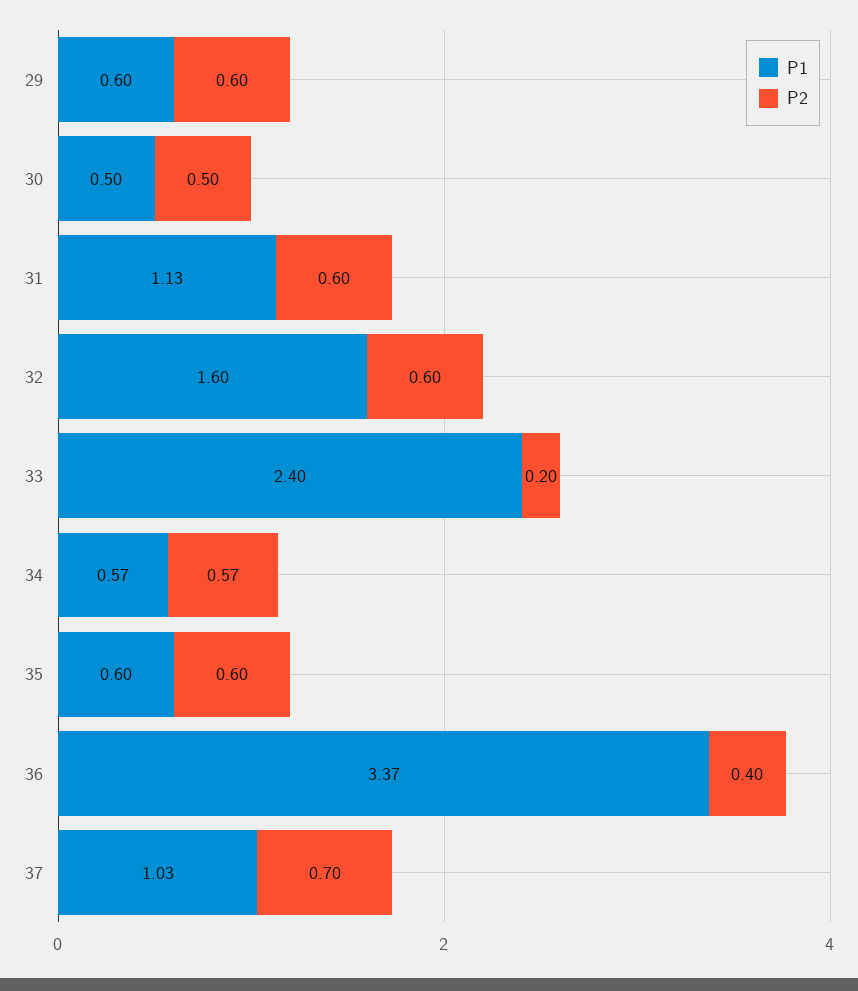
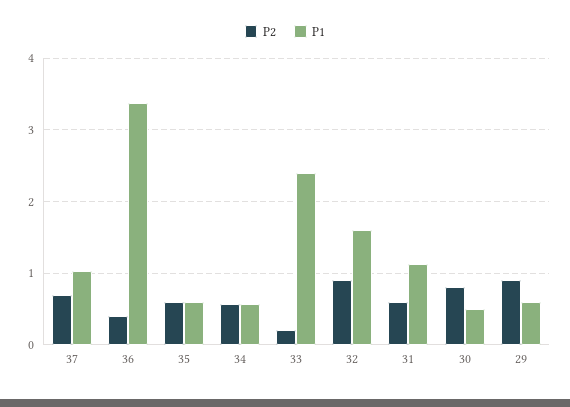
  {
    "P1": {
      "29": 0.6,
      "30": 0.5,
      "31": 1.13,
      "32": 1.6,
      "33": 2.4,
      "34": 0.57,
      "35": 0.6,
      "36": 3.37,
      "37": 1.03
    },
    "P2": {
-     "29": 0.6,
+     "29": 0.9,
-     "30": 0.5,
+     "30": 0.8,
      "31": 0.6,
-     "32": 0.6,
+     "32": 0.9,
      "33": 0.2,
      "34": 0.57,
      "35": 0.6,
      "36": 0.4,
      "37": 0.7
    }
  }

